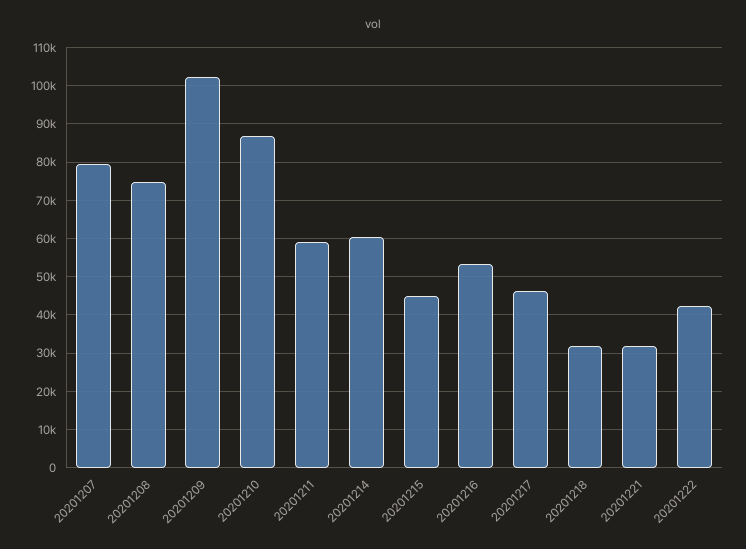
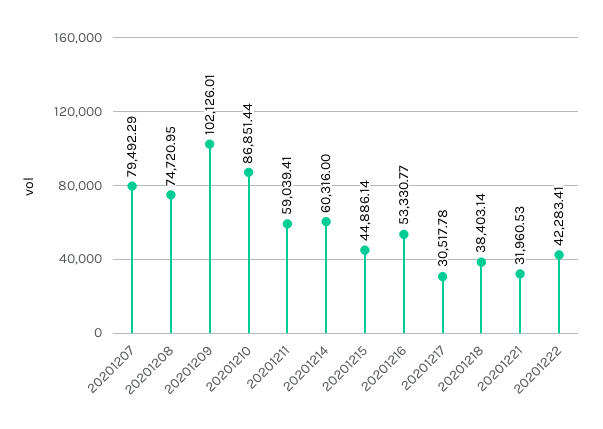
  {
    "20201207": 79492.29,
    "20201208": 74720.95,
    "20201209": 102126.01,
    "20201210": 86851.44,
    "20201211": 59039.41,
    "20201214": 60316,
    "20201215": 44886.14,
    "20201216": 53330.77,
-   "20201217": 46000,
+   "20201217": 30517.78,
-   "20201218": 32000,
+   "20201218": 38403.14,
    "20201221": 31960.53,
    "20201222": 42283.41
  }

